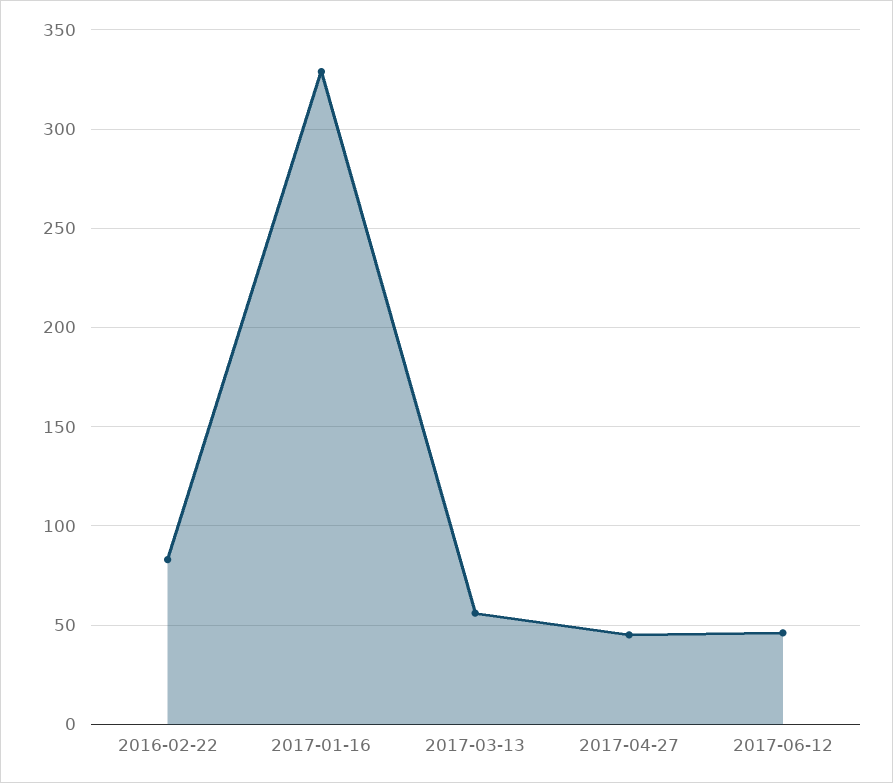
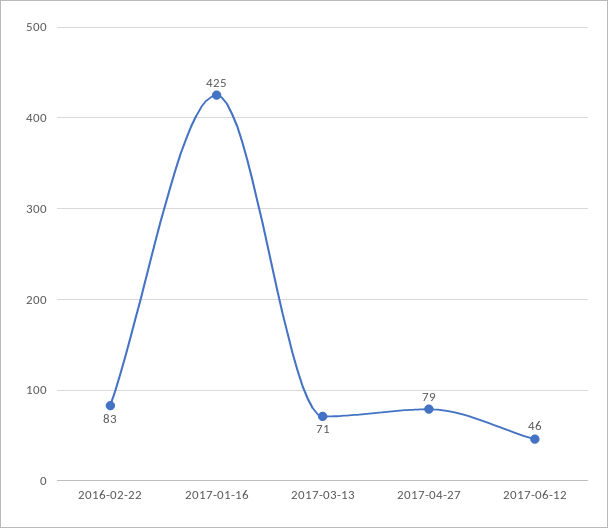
  {
    "2016-02-22": 83,
-   "2017-01-16": 330,
+   "2017-01-16": 425,
-   "2017-03-13": 55,
+   "2017-03-13": 71,
-   "2017-04-27": 45,
+   "2017-04-27": 79,
    "2017-06-12": 46
  }

